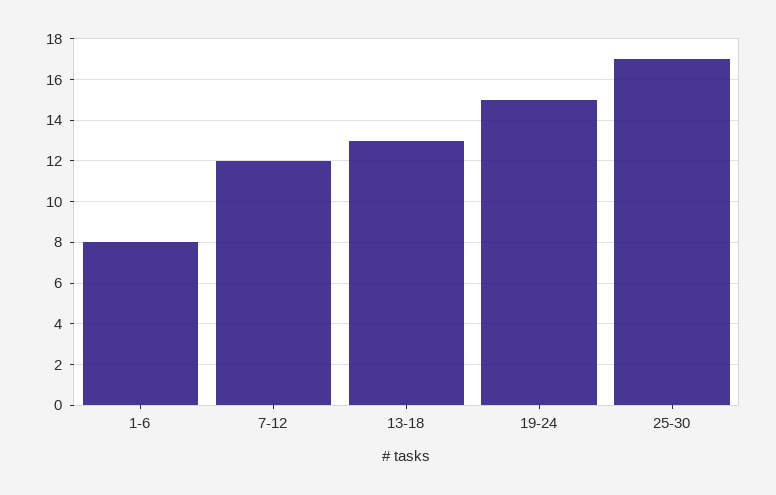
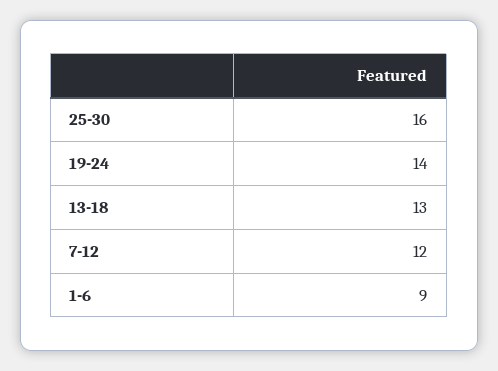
  {
-   "1-6": 8,
+   "1-6": 9,
    "7-12": 12,
    "13-18": 13,
-   "19-24": 15,
+   "19-24": 14,
-   "25-30": 17
+   "25-30": 16
  }

